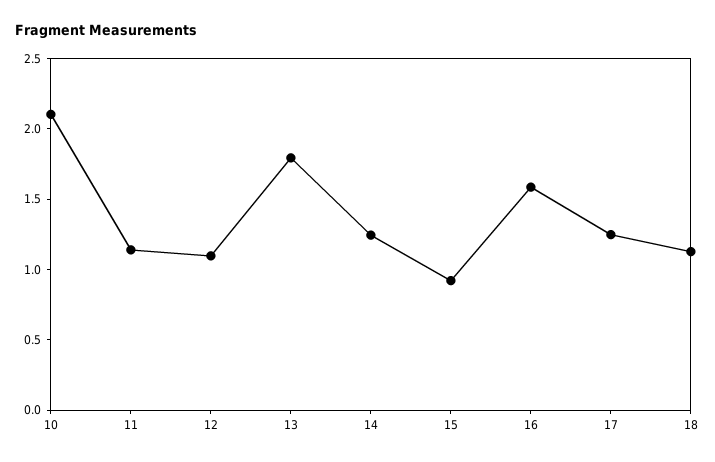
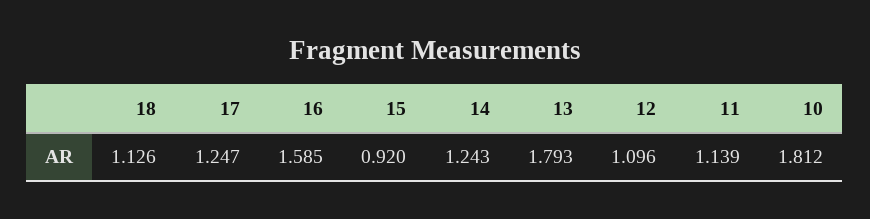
  {
-   "10": 2.1,
+   "10": 1.812,
    "11": 1.139,
    "12": 1.096,
    "13": 1.793,
    "14": 1.243,
    "15": 0.92,
    "16": 1.585,
    "17": 1.247,
    "18": 1.126
  }

